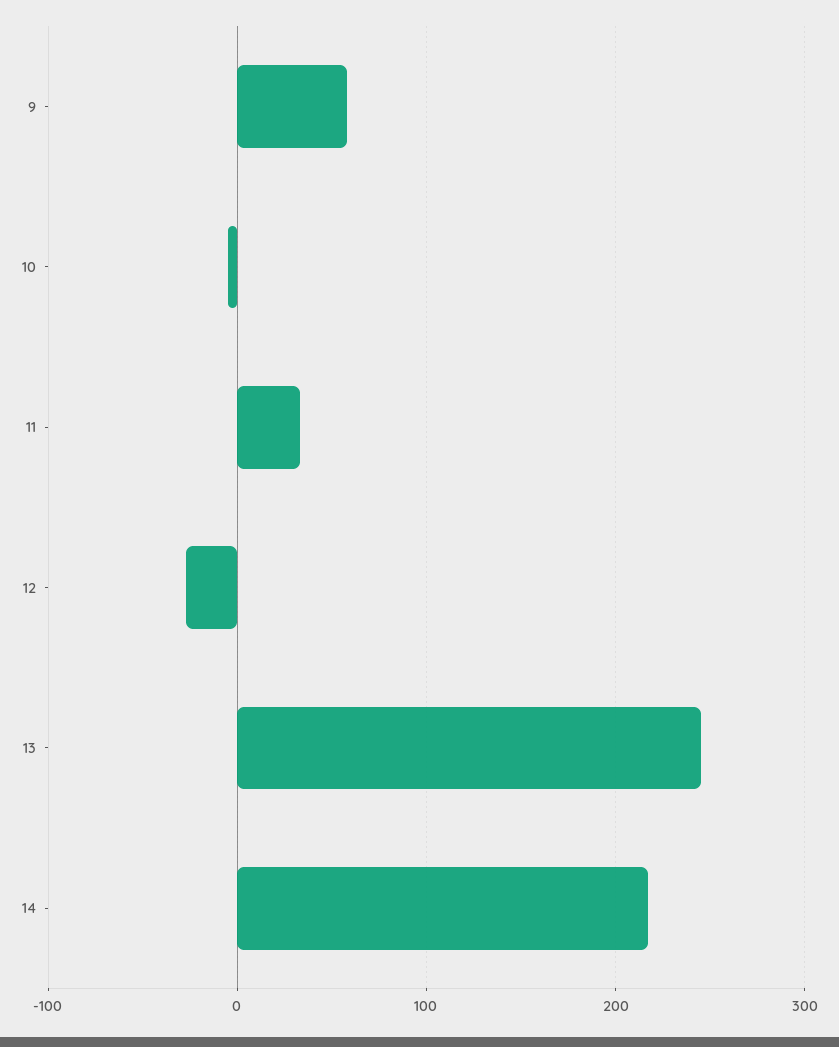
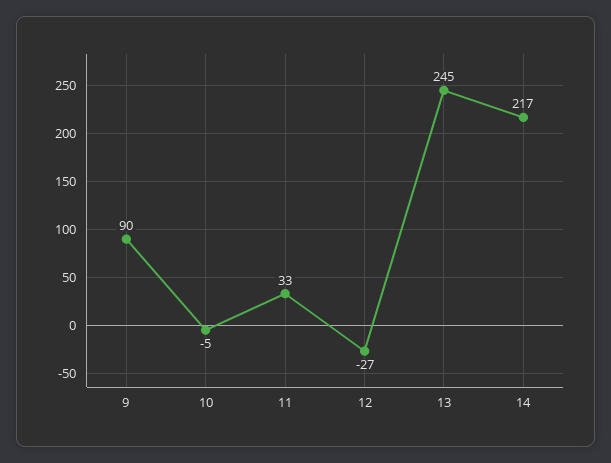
  {
-   "9": 60,
+   "9": 90,
    "10": -5,
    "11": 33,
    "12": -27,
    "13": 245,
    "14": 217
  }

